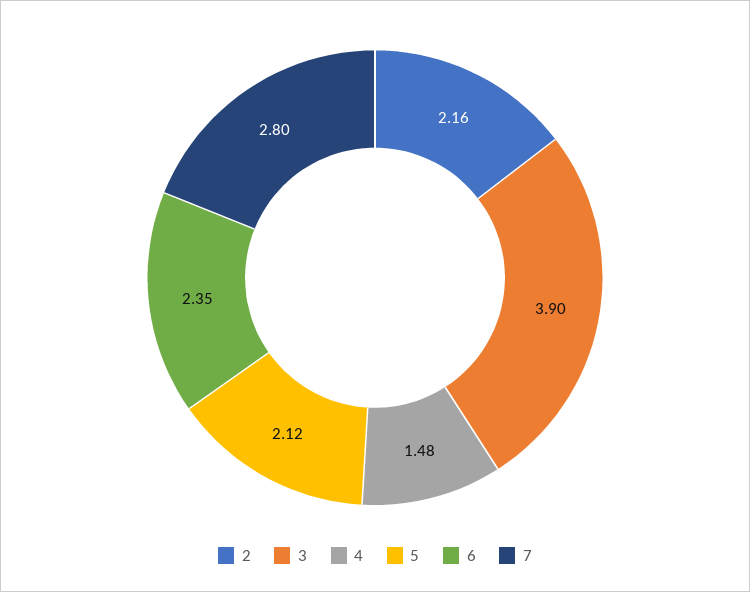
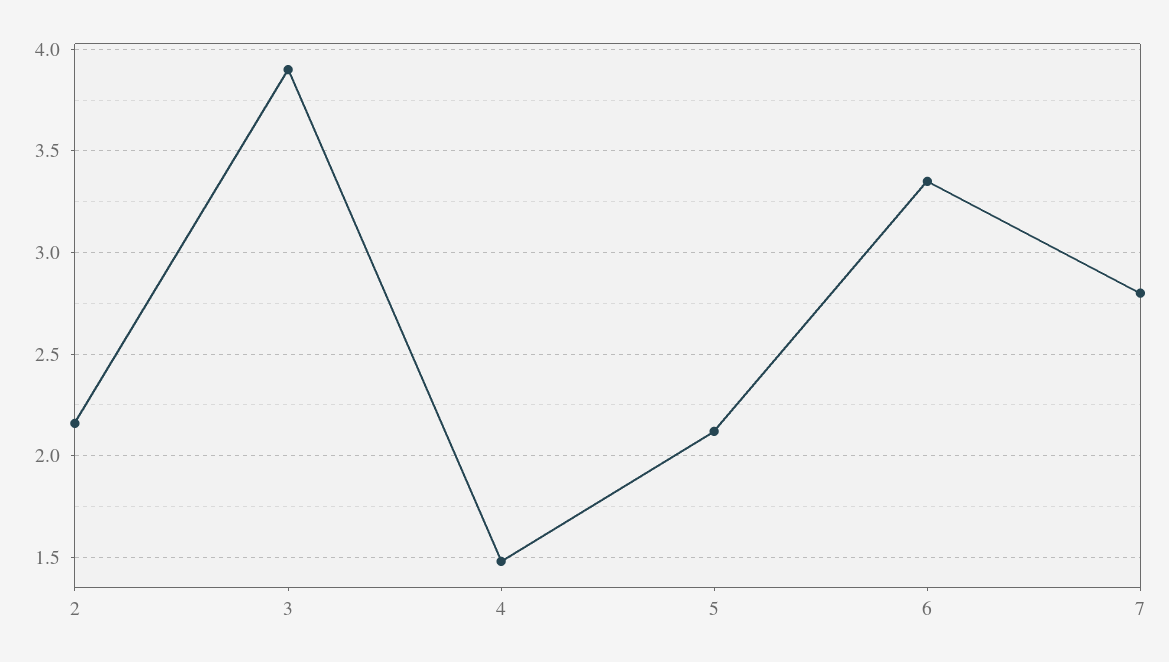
  {
    "2": 2.16,
    "3": 3.9,
    "4": 1.48,
    "5": 2.12,
-   "6": 2.35,
+   "6": 3.35,
    "7": 2.8
  }

